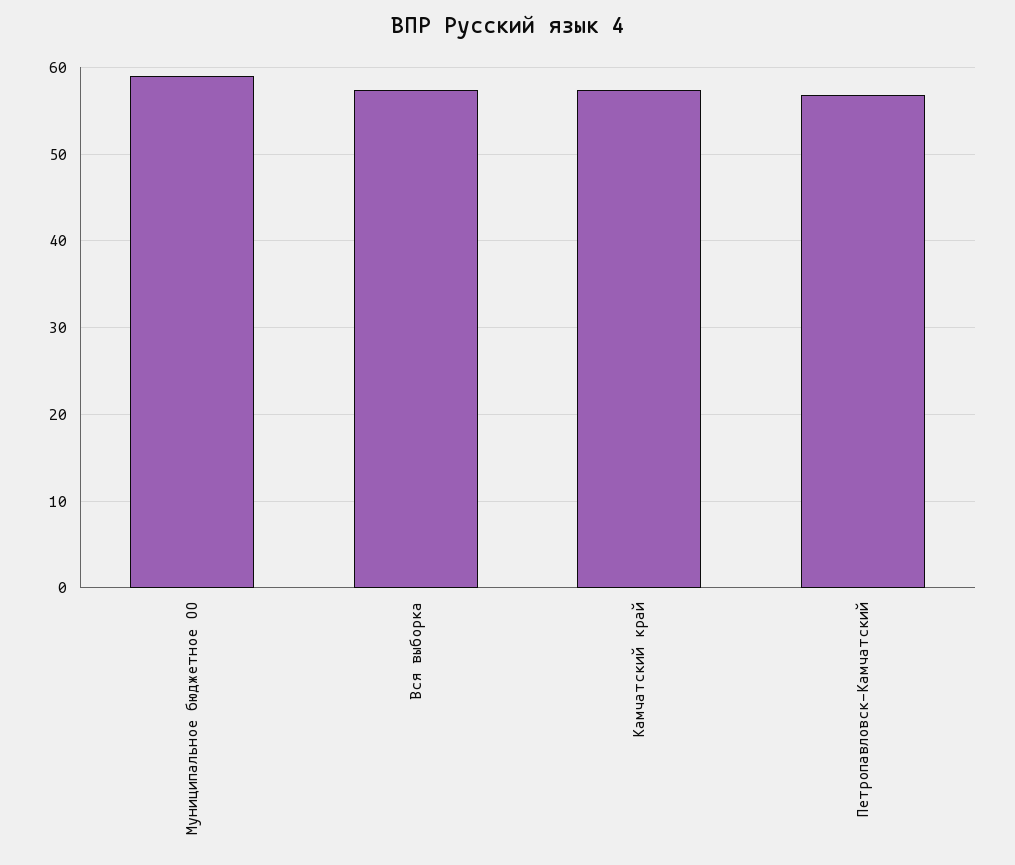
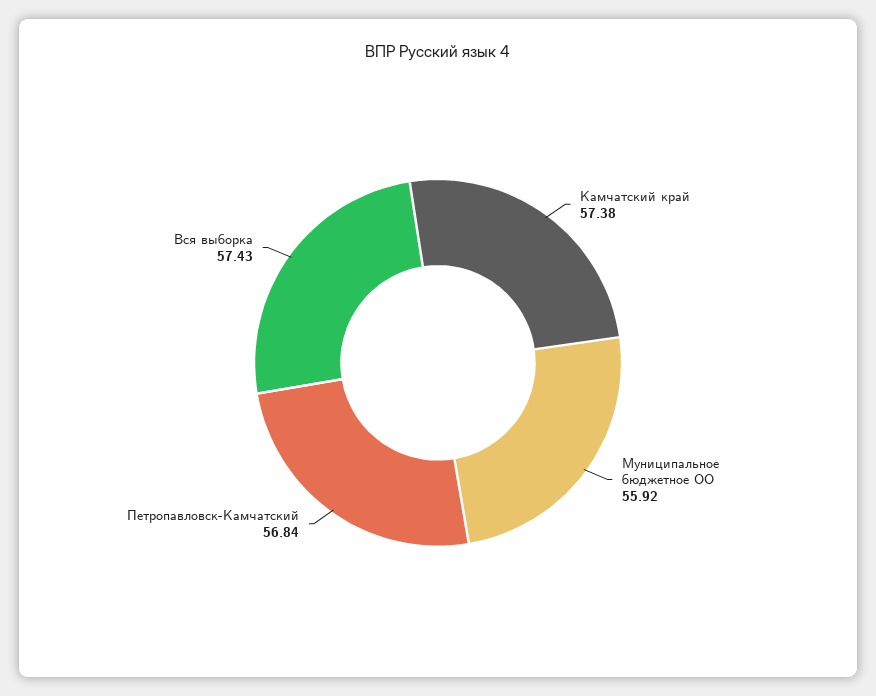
  {
-   "Муниципальное бюджетное ОО": 59,
+   "Муниципальное бюджетное ОО": 55.92,
    "Вся выборка": 57.43,
    "Камчатский край": 57.38,
    "Петропавловск-Камчатский": 56.84
  }

